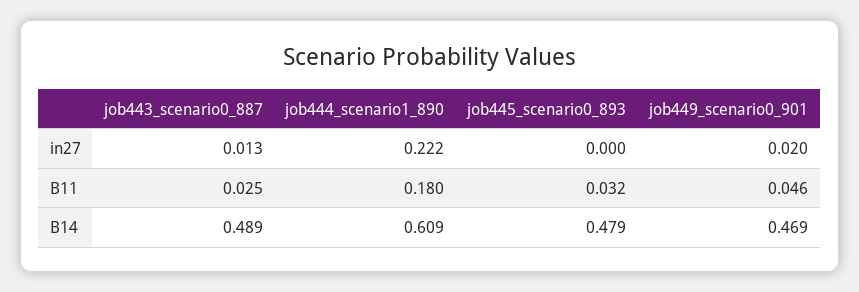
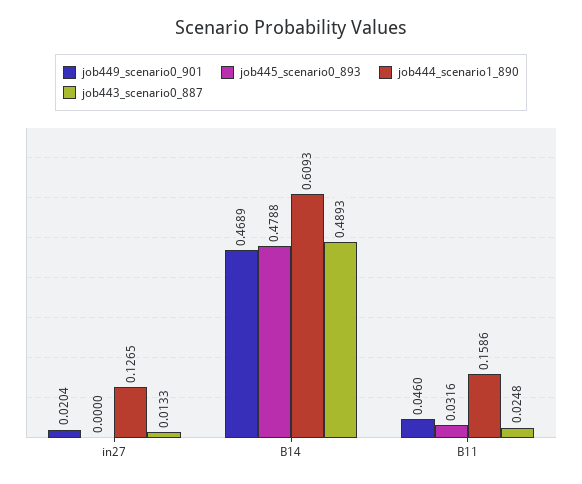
  {
    "job443_scenario0_887": {
      "in27": 0.0133,
      "B11": 0.0248,
      "B14": 0.4893
    },
    "job444_scenario1_890": {
-     "in27": 0.222,
+     "in27": 0.1265,
-     "B11": 0.18,
+     "B11": 0.1586,
      "B14": 0.6093
    },
    "job445_scenario0_893": {
      "in27": 0,
      "B11": 0.0316,
      "B14": 0.4788
    },
    "job449_scenario0_901": {
      "in27": 0.0204,
      "B11": 0.046,
      "B14": 0.4689
    }
  }

